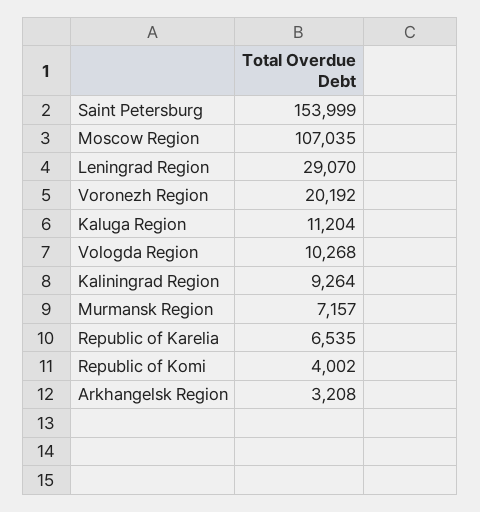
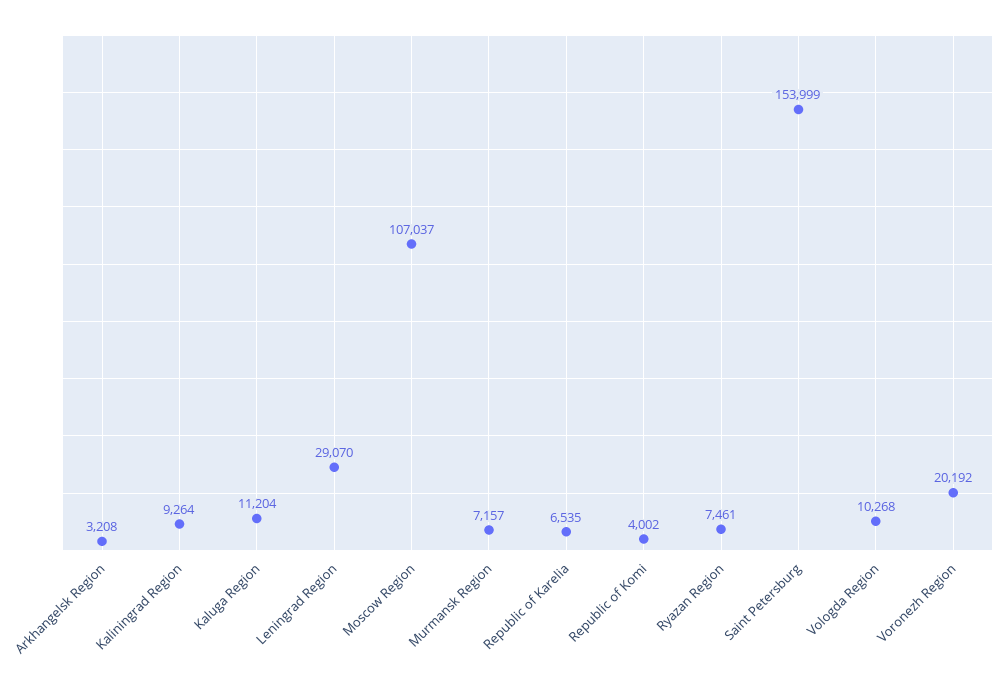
  {
    "Saint Petersburg": 153999,
-   "Moscow Region": 107035,
+   "Moscow Region": 107037,
    "Leningrad Region": 29070,
    "Voronezh Region": 20192,
    "Kaluga Region": 11204,
    "Vologda Region": 10268,
    "Kaliningrad Region": 9264,
    "Murmansk Region": 7157,
    "Republic of Karelia": 6535,
    "Republic of Komi": 4002,
-   "Arkhangelsk Region": 3208
+   "Arkhangelsk Region": 3208,
+   "Ryazan Region": 7461
  }

